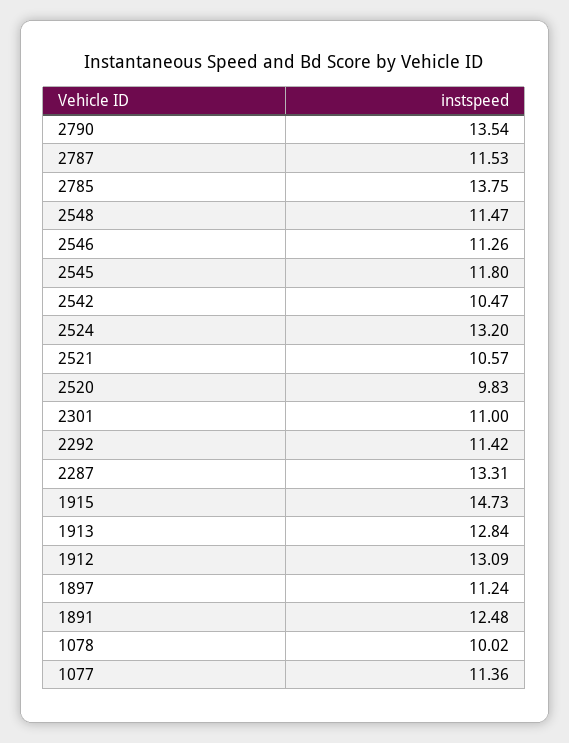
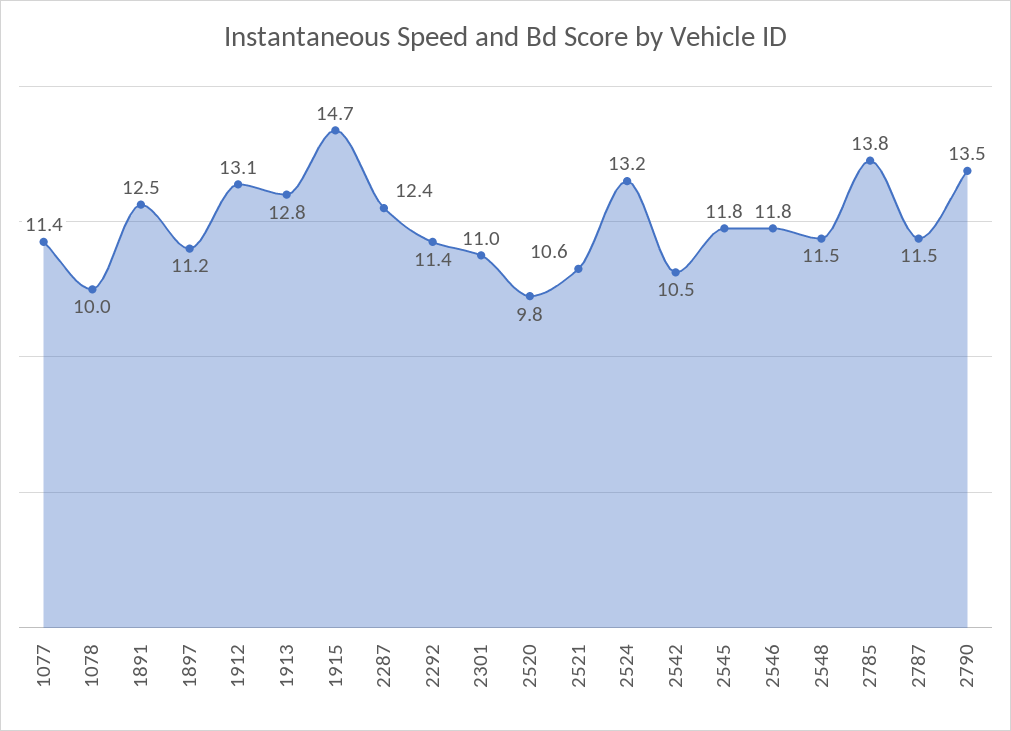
  {
    "2790": 13.54,
    "2787": 11.53,
    "2785": 13.75,
    "2548": 11.47,
-   "2546": 11.26,
+   "2546": 11.8,
    "2545": 11.8,
    "2542": 10.47,
    "2524": 13.2,
    "2521": 10.57,
    "2520": 9.83,
    "2301": 11,
    "2292": 11.42,
-   "2287": 13.31,
+   "2287": 12.4,
    "1915": 14.73,
    "1913": 12.84,
    "1912": 13.09,
    "1897": 11.24,
    "1891": 12.48,
    "1078": 10.02,
    "1077": 11.36
  }

